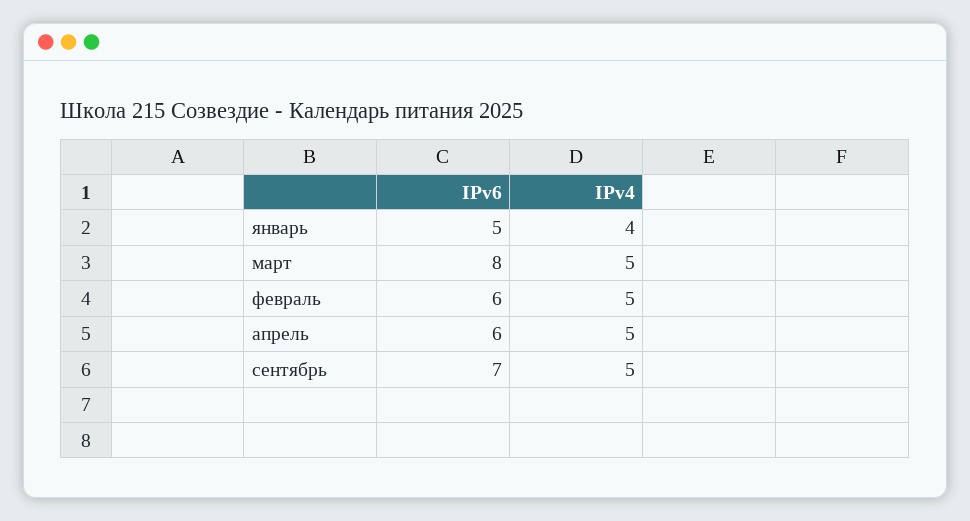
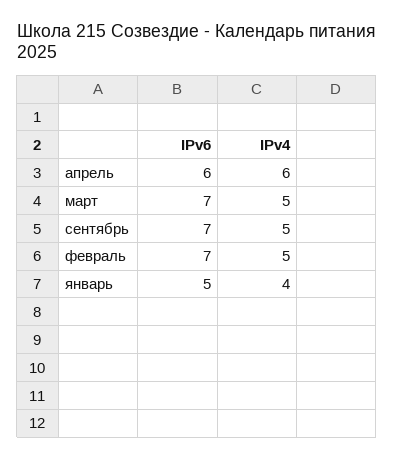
  {
    "IPv6": {
      "январь": 5,
-     "март": 8,
+     "март": 7,
-     "февраль": 6,
+     "февраль": 7,
      "апрель": 6,
      "сентябрь": 7
    },
    "IPv4": {
      "январь": 4,
      "март": 5,
      "февраль": 5,
-     "апрель": 5,
+     "апрель": 6,
      "сентябрь": 5
    }
  }

